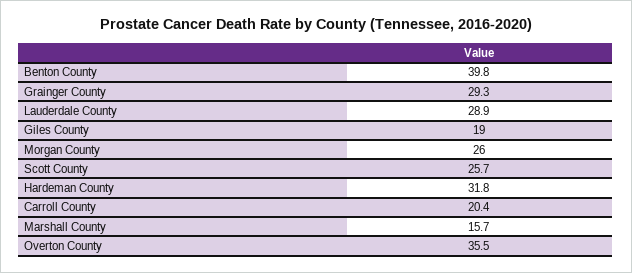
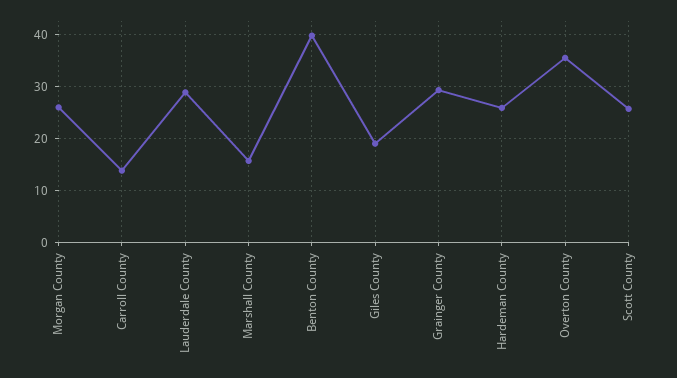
  {
    "Benton County": 39.8,
    "Grainger County": 29.3,
    "Lauderdale County": 28.9,
    "Giles County": 19,
    "Morgan County": 26,
    "Scott County": 25.7,
-   "Hardeman County": 31.8,
+   "Hardeman County": 26,
-   "Carroll County": 20.4,
+   "Carroll County": 14,
    "Marshall County": 15.7,
    "Overton County": 35.5
  }

